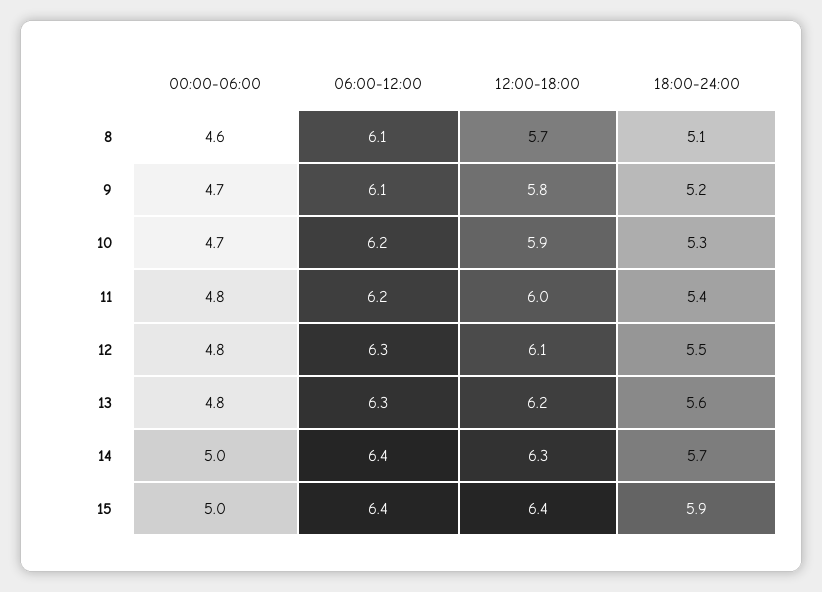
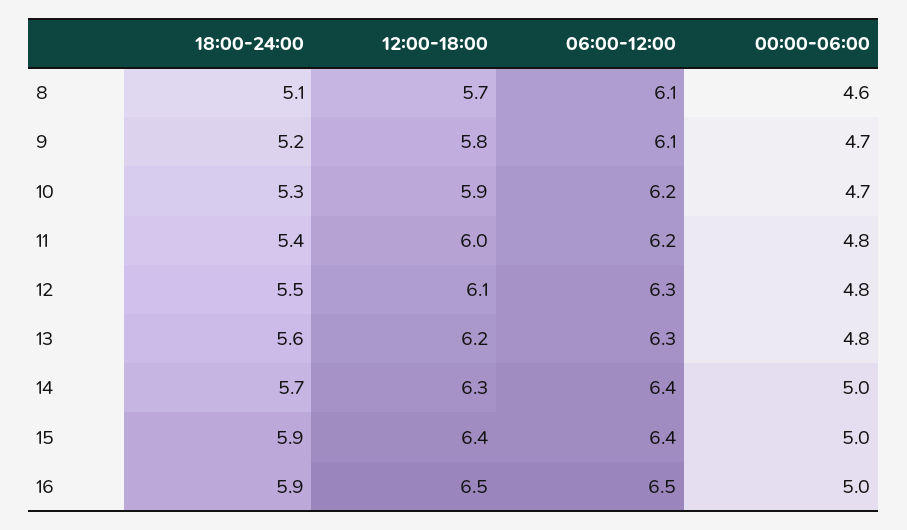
  {
    "00:00-06:00": {
      "8": 4.6,
      "9": 4.7,
      "10": 4.7,
      "11": 4.8,
      "12": 4.8,
      "13": 4.8,
      "14": 5,
-     "15": 5
+     "15": 5,
+     "16": 5
    },
    "06:00-12:00": {
      "8": 6.1,
      "9": 6.1,
      "10": 6.2,
      "11": 6.2,
      "12": 6.3,
      "13": 6.3,
      "14": 6.4,
-     "15": 6.4
+     "15": 6.4,
+     "16": 6.5
    },
    "12:00-18:00": {
      "8": 5.7,
      "9": 5.8,
      "10": 5.9,
      "11": 6,
      "12": 6.1,
      "13": 6.2,
      "14": 6.3,
-     "15": 6.4
+     "15": 6.4,
+     "16": 6.5
    },
    "18:00-24:00": {
      "8": 5.1,
      "9": 5.2,
      "10": 5.3,
      "11": 5.4,
      "12": 5.5,
      "13": 5.6,
      "14": 5.7,
-     "15": 5.9
+     "15": 5.9,
+     "16": 5.9
    }
  }

